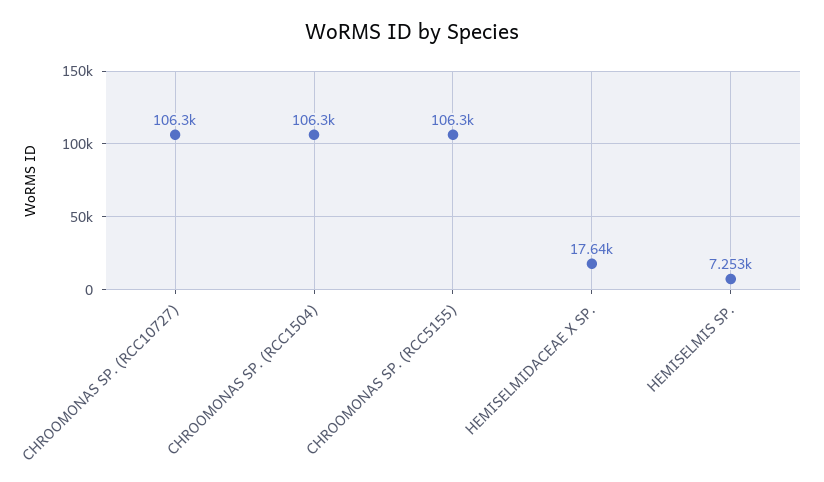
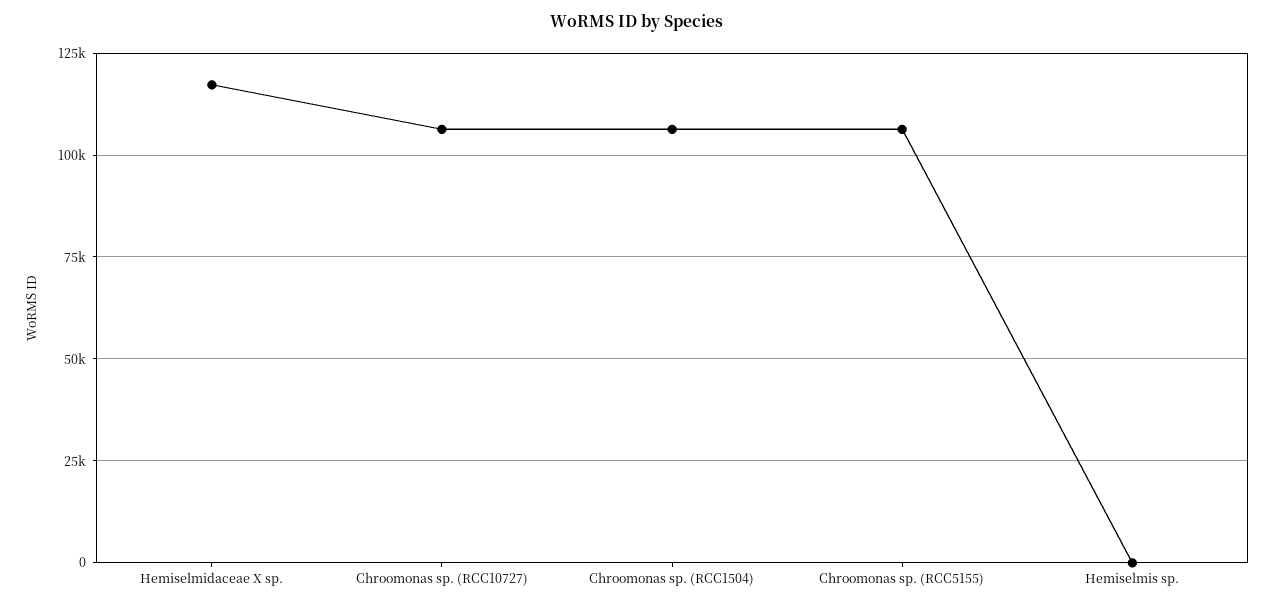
  {
    "CHROOMONAS SP. (RCC10727)": 106300,
    "CHROOMONAS SP. (RCC1504)": 106300,
    "CHROOMONAS SP. (RCC5155)": 106300,
-   "HEMISELMIDACEAE X SP.": 17640,
+   "HEMISELMIDACEAE X SP.": 117500,
-   "HEMISELMIS SP.": 7253
+   "HEMISELMIS SP.": 0
  }

